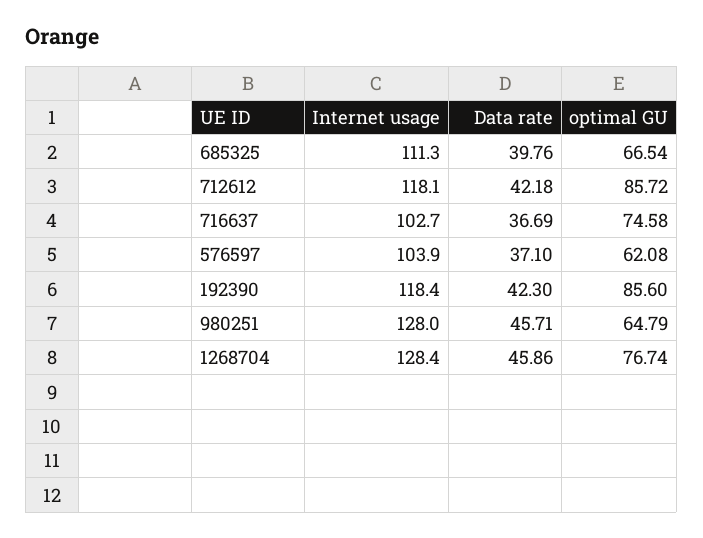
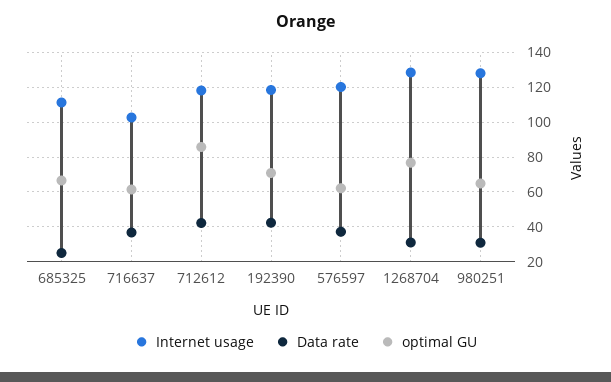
  {
    "Internet usage": {
      "685325": 111.3,
      "712612": 118.1,
      "716637": 102.7,
-     "576597": 103.9,
+     "576597": 120,
      "192390": 118.4,
      "980251": 128,
      "1268704": 128.4
    },
    "Data rate": {
-     "685325": 39.76,
+     "685325": 25,
      "712612": 42.18,
      "716637": 36.69,
      "576597": 37.1,
      "192390": 42.3,
-     "980251": 45.71,
+     "980251": 30,
-     "1268704": 45.86
+     "1268704": 30
    },
    "optimal GU": {
      "685325": 66.54,
      "712612": 85.72,
-     "716637": 74.58,
+     "716637": 60,
      "576597": 62.08,
-     "192390": 85.6,
+     "192390": 70,
      "980251": 64.79,
      "1268704": 76.74
    }
  }

